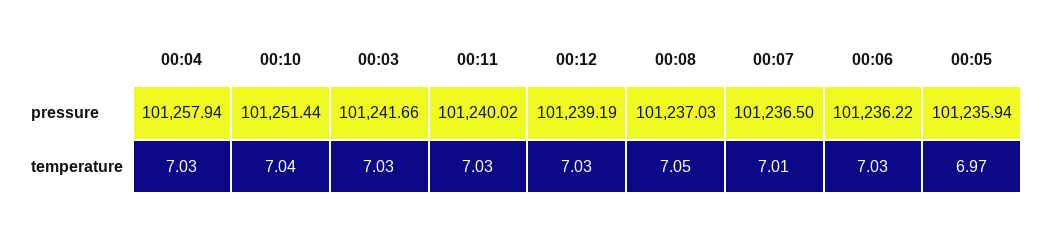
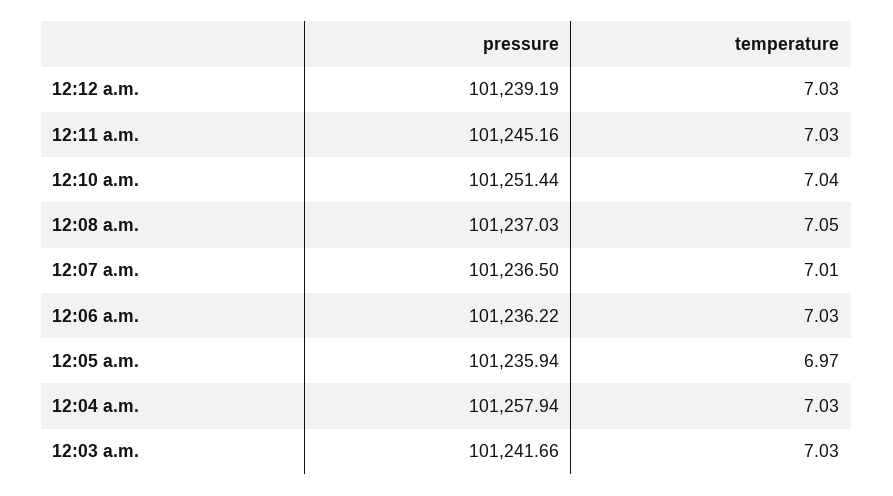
  {
    "00:04": {
      "pressure": 101257.94,
      "temperature": 7.03
    },
    "00:10": {
      "pressure": 101251.44,
      "temperature": 7.04
    },
    "00:03": {
      "pressure": 101241.66,
      "temperature": 7.03
    },
    "00:11": {
-     "pressure": 101240.02,
+     "pressure": 101245.16,
      "temperature": 7.03
    },
    "00:12": {
      "pressure": 101239.19,
      "temperature": 7.03
    },
    "00:08": {
      "pressure": 101237.03,
      "temperature": 7.05
    },
    "00:07": {
      "pressure": 101236.5,
      "temperature": 7.01
    },
    "00:06": {
      "pressure": 101236.22,
      "temperature": 7.03
    },
    "00:05": {
      "pressure": 101235.94,
      "temperature": 6.97
    }
  }

